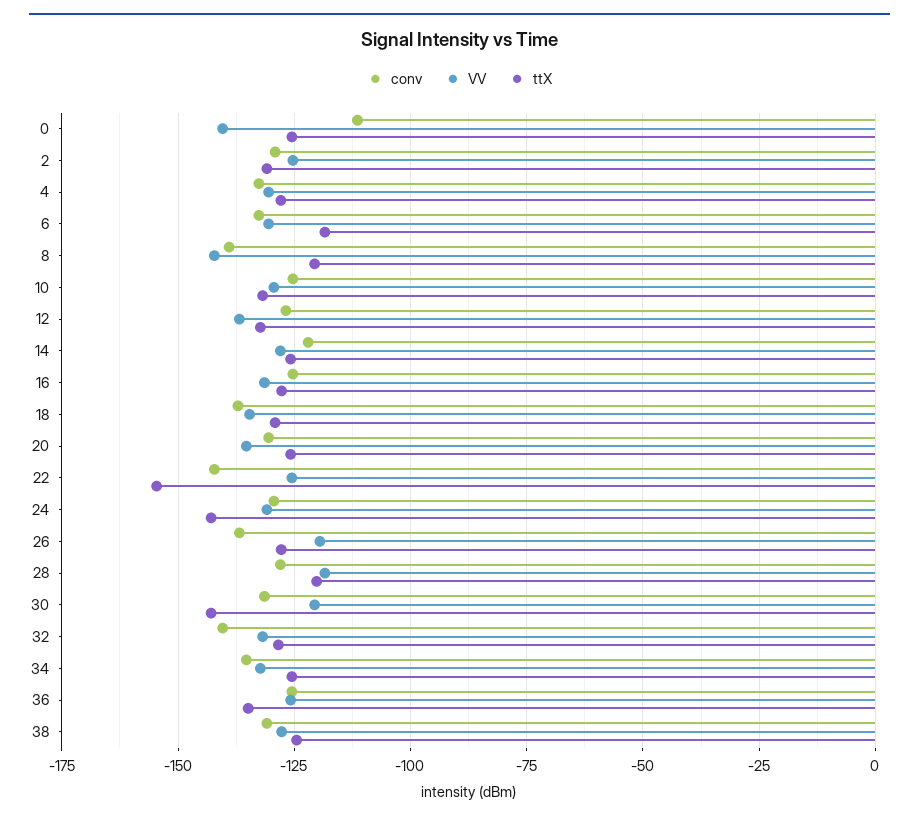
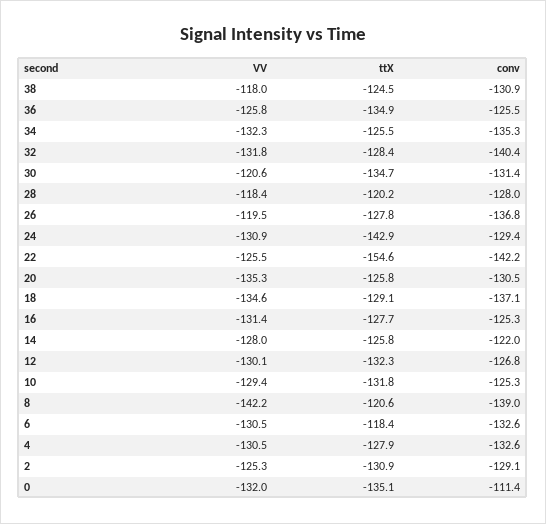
  {
    "conv": {
      "0": -111.4,
      "2": -129.1,
      "4": -132.6,
      "6": -132.6,
      "8": -139,
      "10": -125.3,
      "12": -126.8,
      "14": -122,
      "16": -125.3,
      "18": -137.1,
      "20": -130.5,
      "22": -142.2,
      "24": -129.4,
      "26": -136.8,
      "28": -128,
      "30": -131.4,
      "32": -140.4,
      "34": -135.3,
      "36": -125.5,
      "38": -130.9
    },
    "VV": {
-     "0": -140,
+     "0": -132,
      "2": -125.3,
      "4": -130.5,
      "6": -130.5,
      "8": -142.2,
      "10": -129.4,
-     "12": -137.5,
+     "12": -130.1,
      "14": -128,
      "16": -131.4,
      "18": -134.6,
      "20": -135.3,
      "22": -125.5,
      "24": -130.9,
      "26": -119.5,
      "28": -118.4,
      "30": -120.6,
      "32": -131.8,
      "34": -132.3,
      "36": -125.8,
-     "38": -127.5
+     "38": -118
    },
    "ttX": {
-     "0": -125,
+     "0": -135.1,
      "2": -130.9,
      "4": -127.9,
      "6": -118.4,
      "8": -120.6,
      "10": -131.8,
      "12": -132.3,
      "14": -125.8,
      "16": -127.7,
      "18": -129.1,
      "20": -125.8,
      "22": -154.6,
      "24": -142.9,
      "26": -127.8,
      "28": -120.2,
-     "30": -142.5,
+     "30": -134.7,
      "32": -128.4,
      "34": -125.5,
      "36": -134.9,
      "38": -124.5
    }
  }

